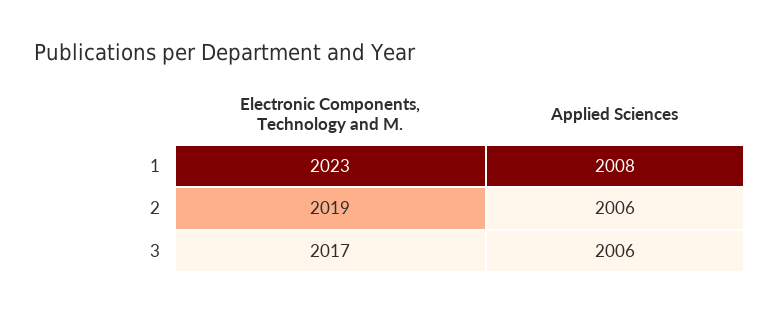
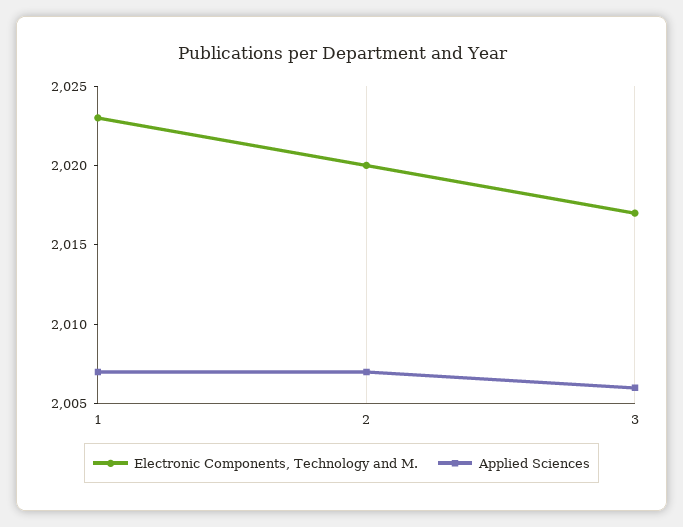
  {
    "Electronic Components, Technology and M.": {
      "1": 2023,
-     "2": 2019,
+     "2": 2020,
      "3": 2017
    },
    "Applied Sciences": {
-     "1": 2008,
+     "1": 2007,
-     "2": 2006,
+     "2": 2007,
      "3": 2006
    }
  }

